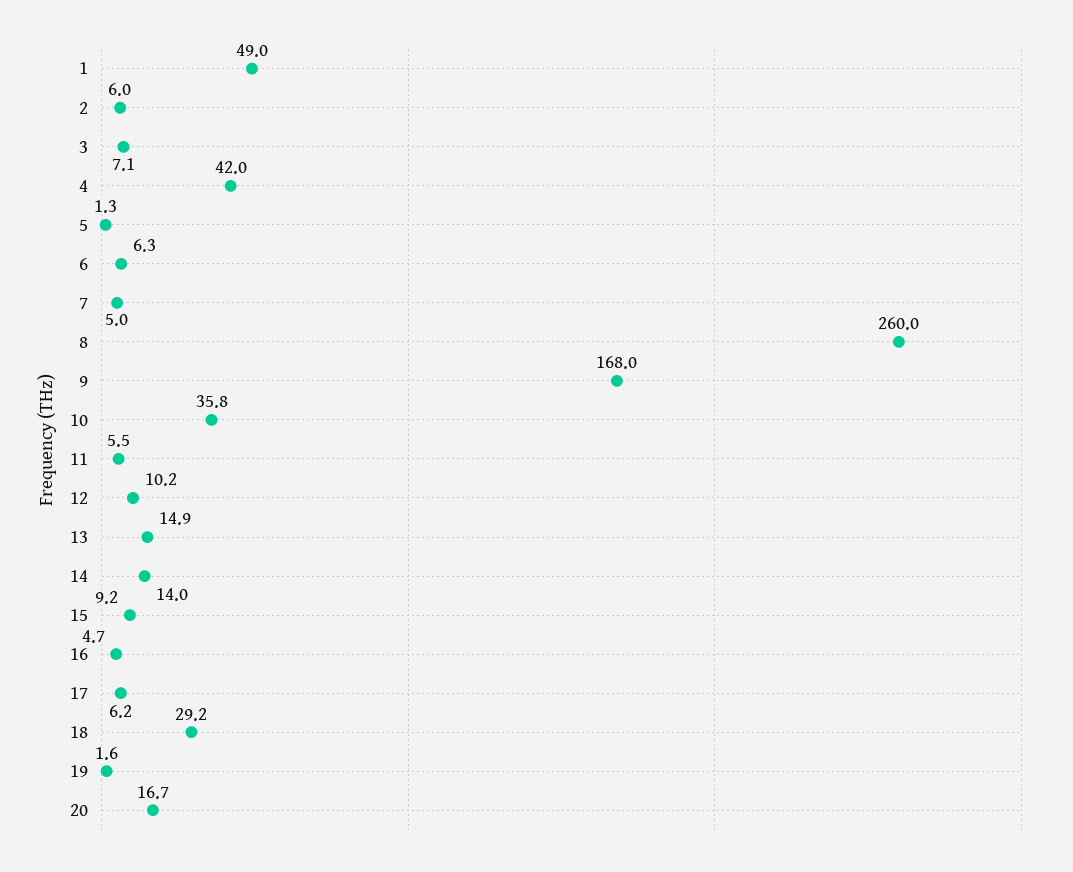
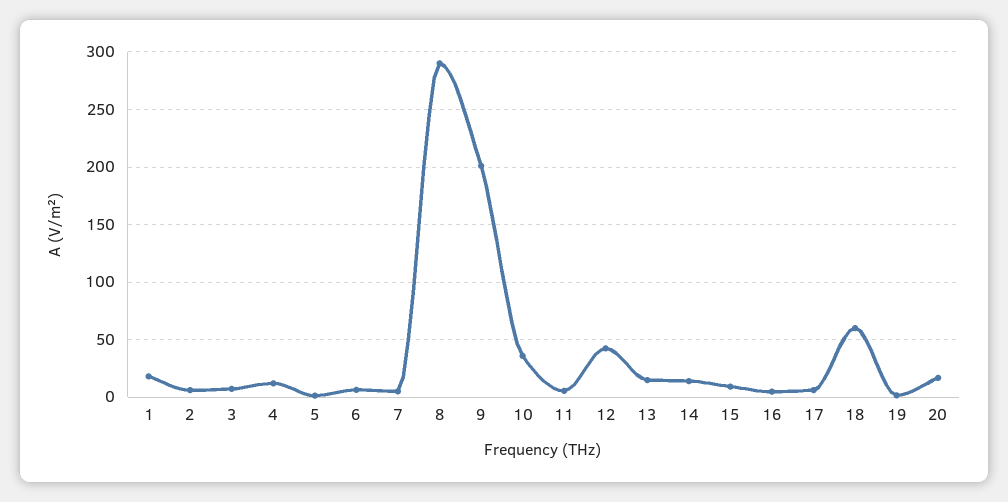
  {
-   "1": 49,
+   "1": 20,
    "2": 6,
    "3": 7.1,
-   "4": 42,
+   "4": 10,
    "5": 1.3,
    "6": 6.3,
    "7": 5,
-   "8": 260,
+   "8": 290,
-   "9": 168,
+   "9": 200,
    "10": 35.8,
    "11": 5.5,
-   "12": 10.2,
+   "12": 40,
    "13": 14.9,
    "14": 14,
    "15": 9.2,
    "16": 4.7,
    "17": 6.2,
-   "18": 29.2,
+   "18": 60,
    "19": 1.6,
    "20": 16.7
  }

